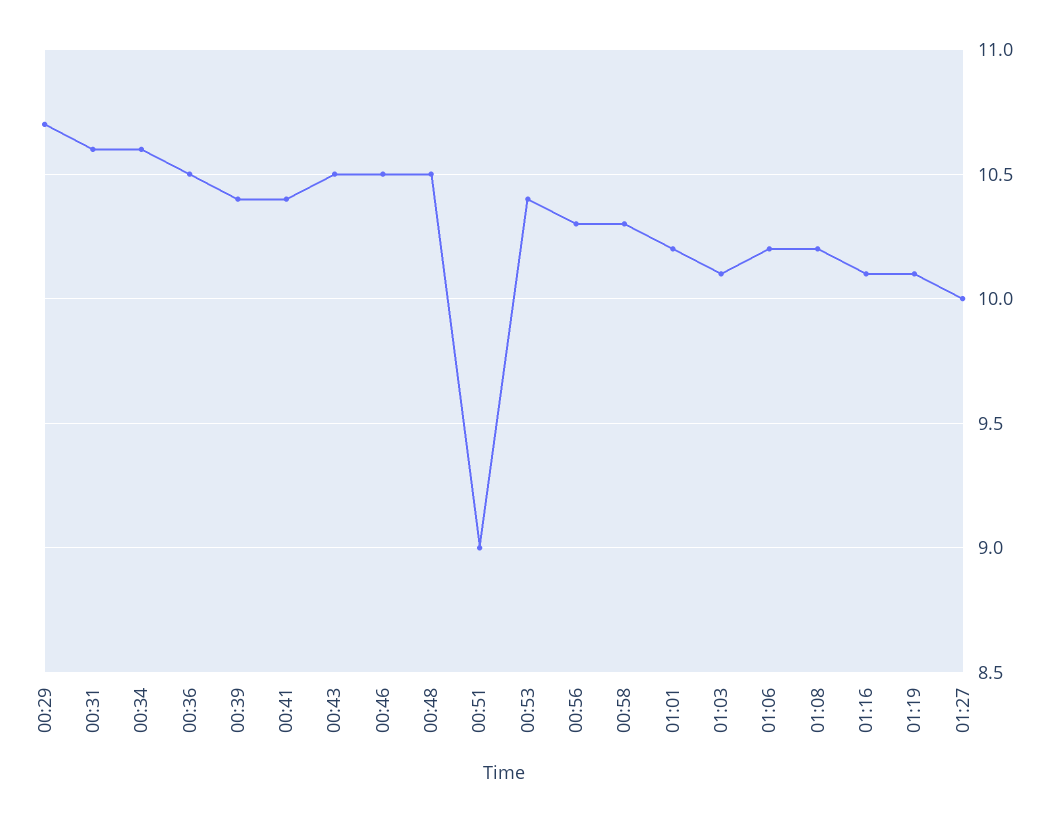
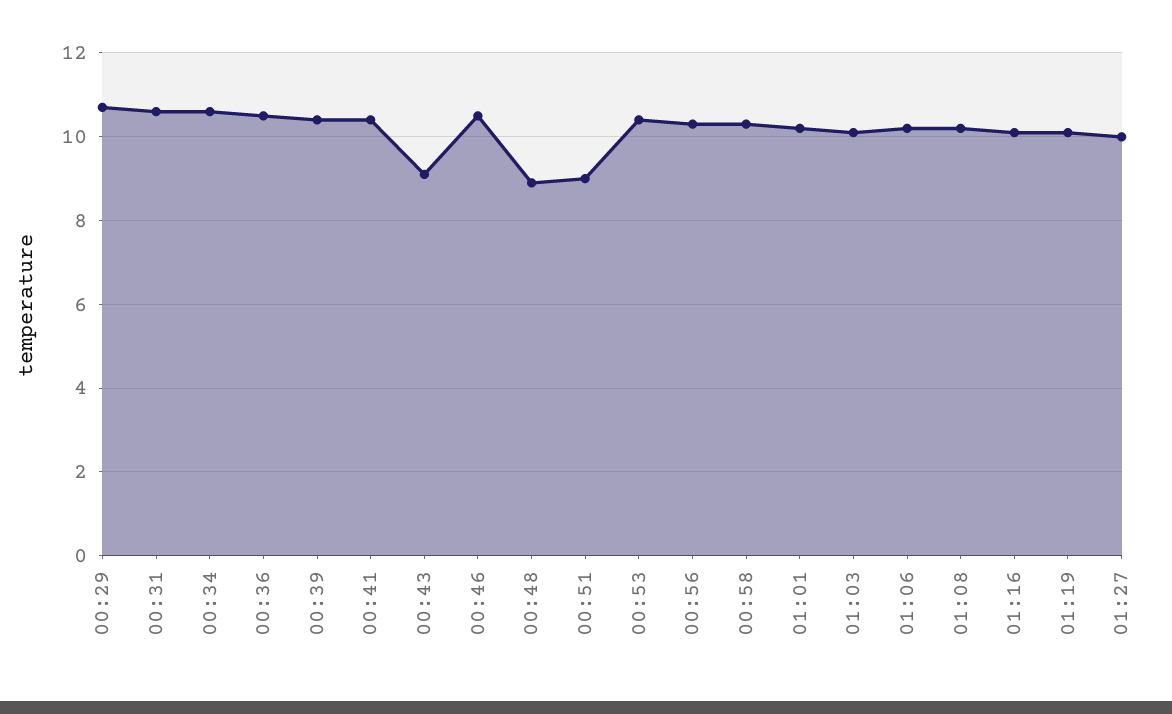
  {
    "00:29": 10.7,
    "00:31": 10.6,
    "00:34": 10.6,
    "00:36": 10.5,
    "00:39": 10.4,
    "00:41": 10.4,
-   "00:43": 10.5,
+   "00:43": 9,
    "00:46": 10.5,
-   "00:48": 10.5,
+   "00:48": 9,
    "00:51": 9,
    "00:53": 10.4,
    "00:56": 10.3,
    "00:58": 10.3,
    "01:01": 10.2,
    "01:03": 10.1,
    "01:06": 10.2,
    "01:08": 10.2,
    "01:16": 10.1,
    "01:19": 10.1,
    "01:27": 10
  }

